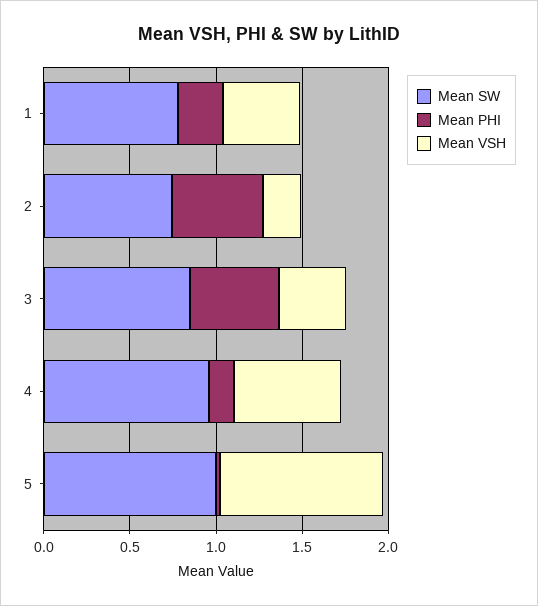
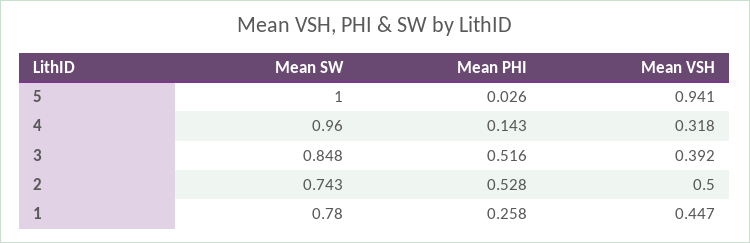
  {
    "Mean SW": {
      "1": 0.78,
      "2": 0.743,
      "3": 0.848,
      "4": 0.96,
      "5": 1
    },
    "Mean PHI": {
      "1": 0.258,
      "2": 0.528,
      "3": 0.516,
      "4": 0.143,
      "5": 0.026
    },
    "Mean VSH": {
      "1": 0.447,
-     "2": 0.2,
+     "2": 0.5,
      "3": 0.392,
-     "4": 0.6,
+     "4": 0.318,
      "5": 0.941
    }
  }

